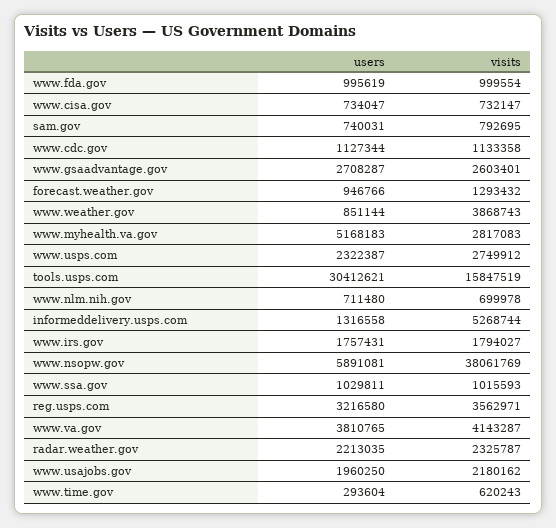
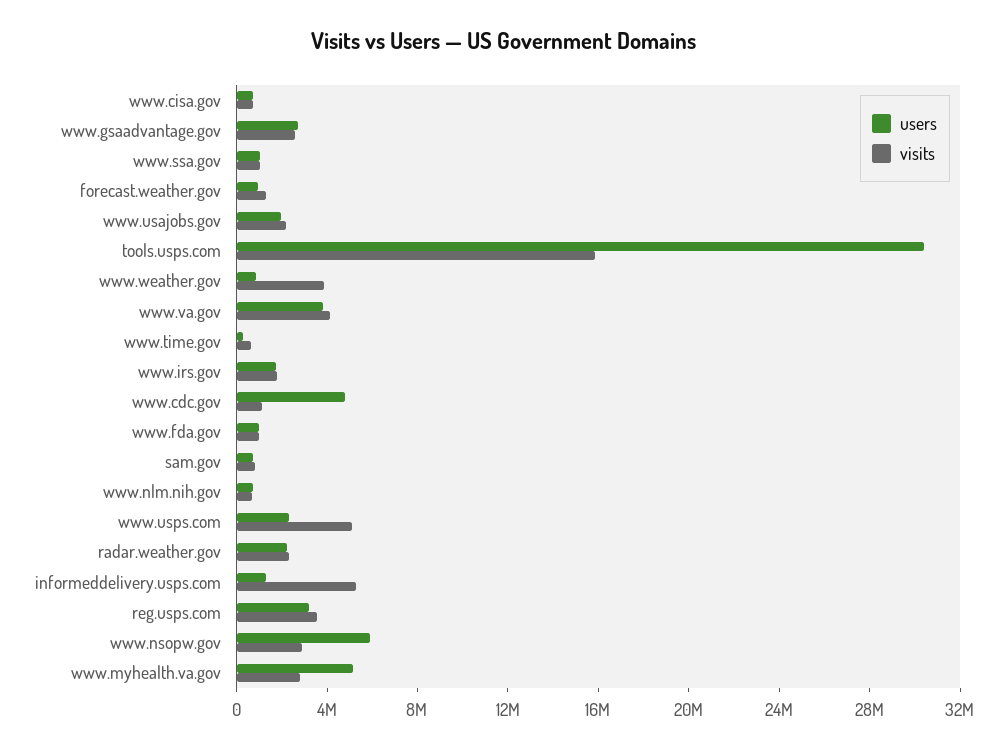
  {
    "users": {
      "www.fda.gov": 995619,
      "www.cisa.gov": 734047,
      "sam.gov": 740031,
-     "www.cdc.gov": 1127344,
+     "www.cdc.gov": 5000000,
      "www.gsaadvantage.gov": 2708287,
      "forecast.weather.gov": 946766,
      "www.weather.gov": 851144,
      "www.myhealth.va.gov": 5168183,
      "www.usps.com": 2322387,
      "tools.usps.com": 30412621,
      "www.nlm.nih.gov": 711480,
      "informeddelivery.usps.com": 1316558,
      "www.irs.gov": 1757431,
      "www.nsopw.gov": 5891081,
      "www.ssa.gov": 1029811,
      "reg.usps.com": 3216580,
      "www.va.gov": 3810765,
      "radar.weather.gov": 2213035,
      "www.usajobs.gov": 1960250,
      "www.time.gov": 293604
    },
    "visits": {
      "www.fda.gov": 999554,
      "www.cisa.gov": 732147,
      "sam.gov": 792695,
      "www.cdc.gov": 1133358,
      "www.gsaadvantage.gov": 2603401,
      "forecast.weather.gov": 1293432,
      "www.weather.gov": 3868743,
      "www.myhealth.va.gov": 2817083,
-     "www.usps.com": 2749912,
+     "www.usps.com": 5000000,
      "tools.usps.com": 15847519,
      "www.nlm.nih.gov": 699978,
      "informeddelivery.usps.com": 5268744,
      "www.irs.gov": 1794027,
-     "www.nsopw.gov": 38061769,
+     "www.nsopw.gov": 3000000,
      "www.ssa.gov": 1015593,
      "reg.usps.com": 3562971,
      "www.va.gov": 4143287,
      "radar.weather.gov": 2325787,
      "www.usajobs.gov": 2180162,
      "www.time.gov": 620243
    }
  }

